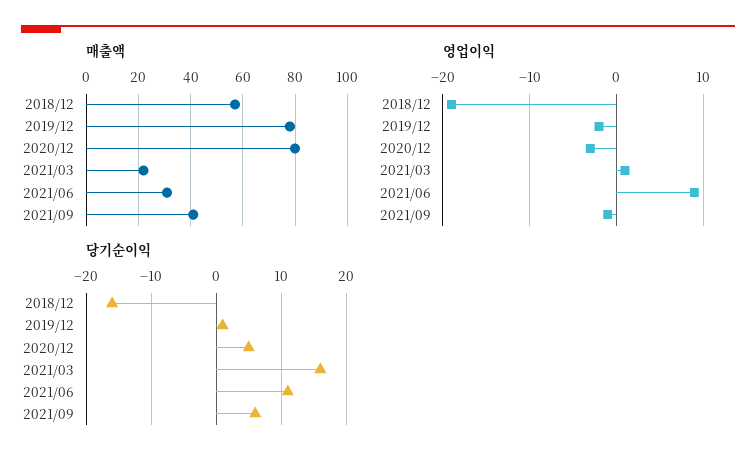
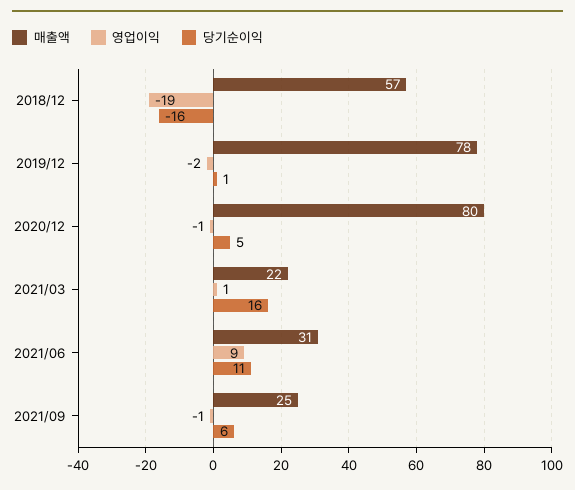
  {
    "매출액": {
      "2018/12": 57,
      "2019/12": 78,
      "2020/12": 80,
      "2021/03": 22,
      "2021/06": 31,
-     "2021/09": 40
+     "2021/09": 25
    },
    "영업이익": {
      "2018/12": -19,
      "2019/12": -2,
-     "2020/12": -3,
+     "2020/12": -1,
      "2021/03": 1,
      "2021/06": 9,
      "2021/09": -1
    },
    "당기순이익": {
      "2018/12": -16,
      "2019/12": 1,
      "2020/12": 5,
      "2021/03": 16,
      "2021/06": 11,
      "2021/09": 6
    }
  }

